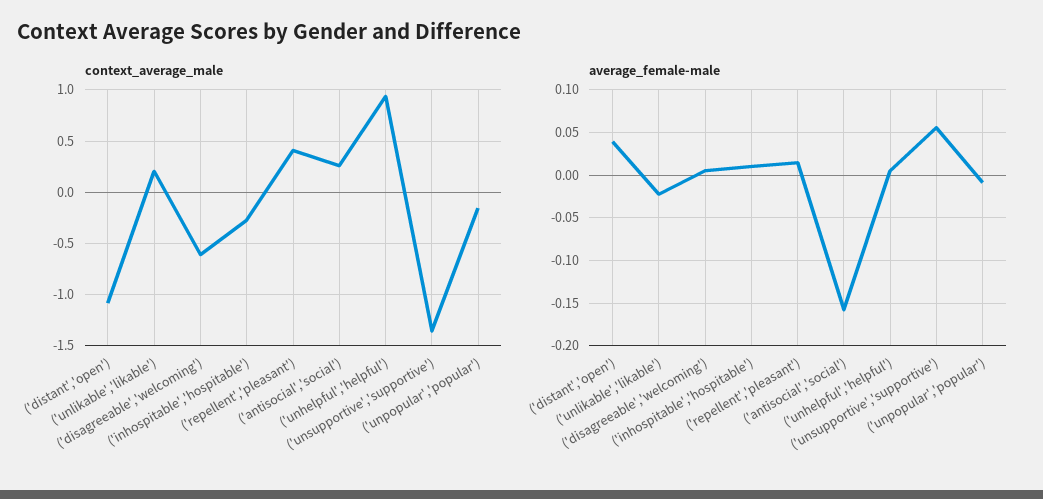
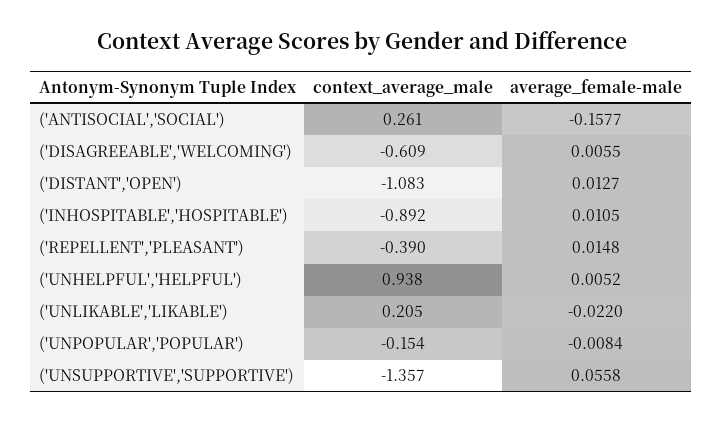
  {
    "context_average_male": {
      "('distant','open')": -1.083,
      "('unlikable','likable')": 0.205,
      "('disagreeable','welcoming')": -0.609,
-     "('inhospitable','hospitable')": -0.3,
+     "('inhospitable','hospitable')": -0.892,
-     "('repellent','pleasant')": 0.4,
+     "('repellent','pleasant')": -0.39,
      "('antisocial','social')": 0.261,
      "('unhelpful','helpful')": 0.938,
      "('unsupportive','supportive')": -1.357,
      "('unpopular','popular')": -0.154
    },
    "average_female-male": {
-     "('distant','open')": 0.04,
+     "('distant','open')": 0.0127,
      "('unlikable','likable')": -0.022,
      "('disagreeable','welcoming')": 0.0055,
      "('inhospitable','hospitable')": 0.0105,
      "('repellent','pleasant')": 0.0148,
      "('antisocial','social')": -0.1577,
      "('unhelpful','helpful')": 0.0052,
      "('unsupportive','supportive')": 0.0558,
      "('unpopular','popular')": -0.0084
    }
  }

